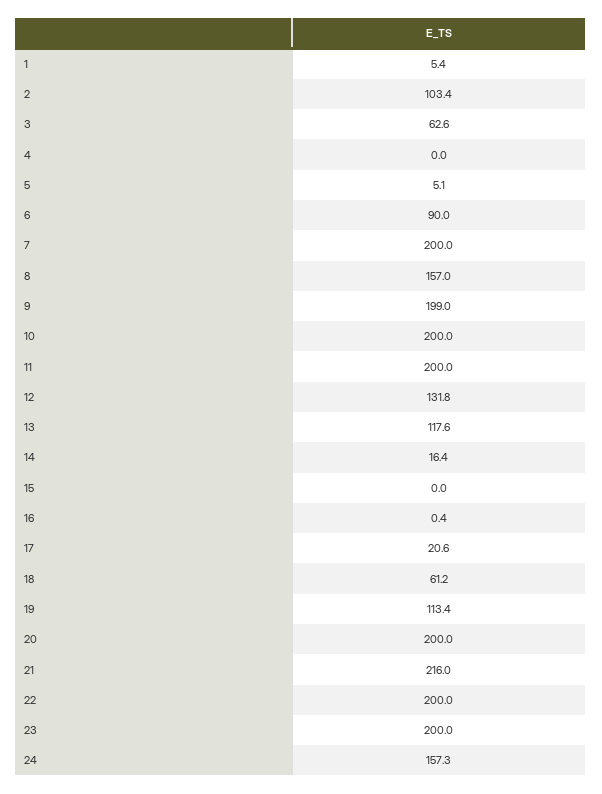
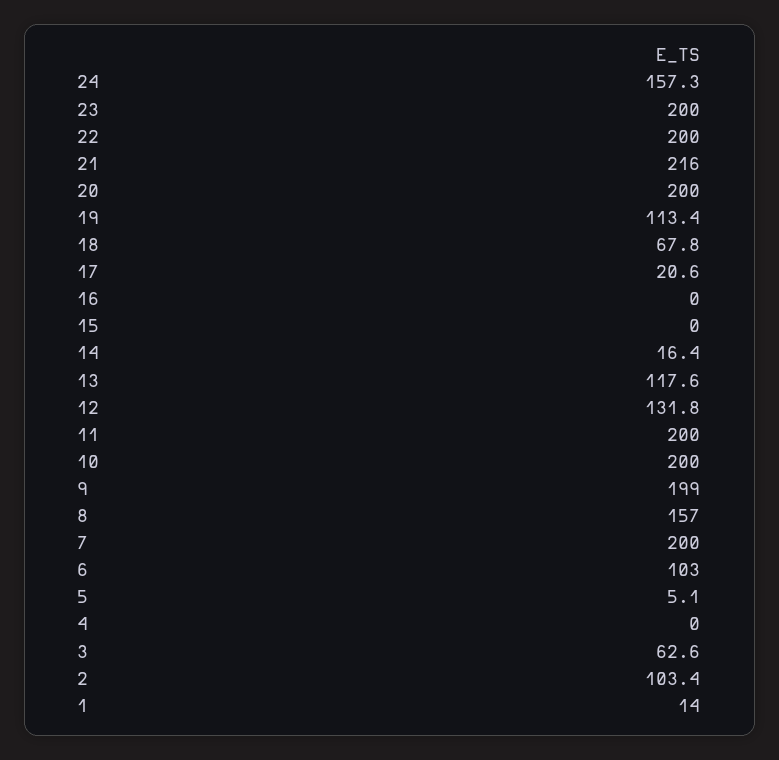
  {
-   "1": 5.4,
+   "1": 14,
    "2": 103.4,
    "3": 62.6,
    "4": 0,
    "5": 5.1,
-   "6": 90,
+   "6": 103,
    "7": 200,
    "8": 157,
    "9": 199,
    "10": 200,
    "11": 200,
    "12": 131.8,
    "13": 117.6,
    "14": 16.4,
    "15": 0,
-   "16": 0.4,
+   "16": 0,
    "17": 20.6,
-   "18": 61.2,
+   "18": 67.8,
    "19": 113.4,
    "20": 200,
    "21": 216,
    "22": 200,
    "23": 200,
    "24": 157.3
  }

